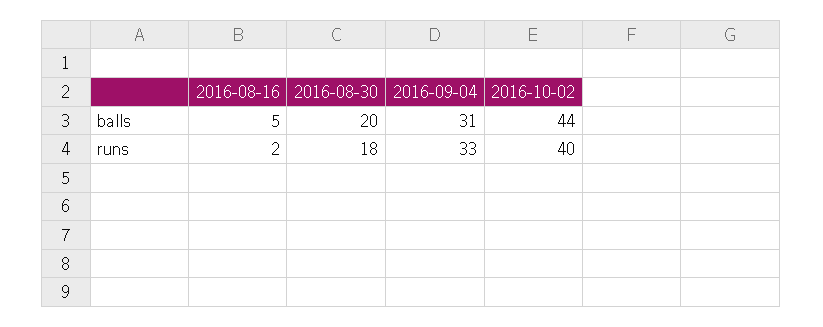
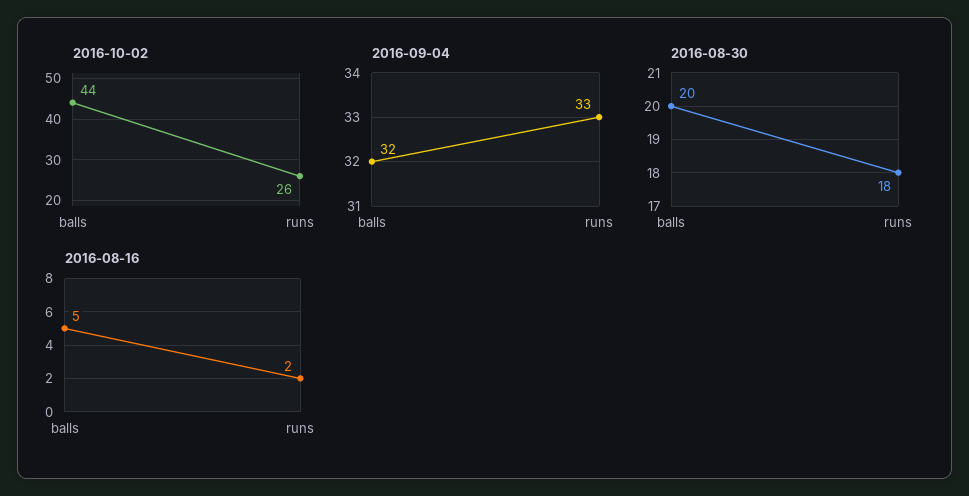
  {
    "2016-08-16": {
      "balls": 5,
      "runs": 2
    },
    "2016-08-30": {
      "balls": 20,
      "runs": 18
    },
    "2016-09-04": {
-     "balls": 31,
+     "balls": 32,
      "runs": 33
    },
    "2016-10-02": {
      "balls": 44,
-     "runs": 40
+     "runs": 26
    }
  }

